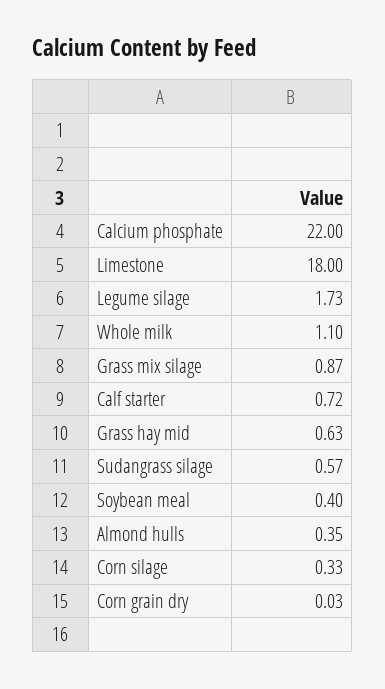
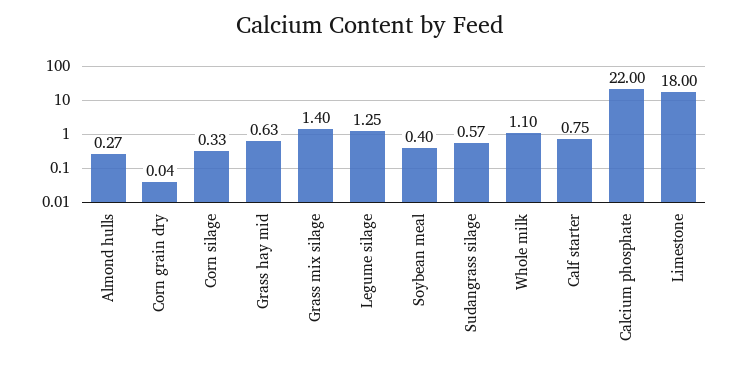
  {
    "Calcium phosphate": 22,
    "Limestone": 18,
-   "Legume silage": 1.73,
+   "Legume silage": 1.25,
    "Whole milk": 1.1,
-   "Grass mix silage": 0.87,
+   "Grass mix silage": 1.4,
-   "Calf starter": 0.72,
+   "Calf starter": 0.75,
    "Grass hay mid": 0.63,
    "Sudangrass silage": 0.57,
    "Soybean meal": 0.4,
-   "Almond hulls": 0.35,
+   "Almond hulls": 0.27,
    "Corn silage": 0.33,
-   "Corn grain dry": 0.03
+   "Corn grain dry": 0.04
  }

